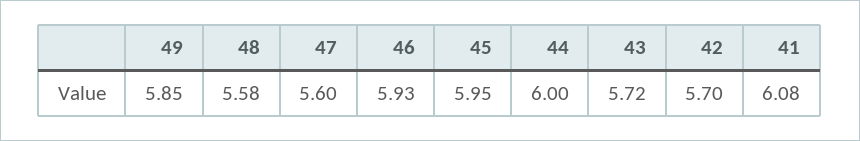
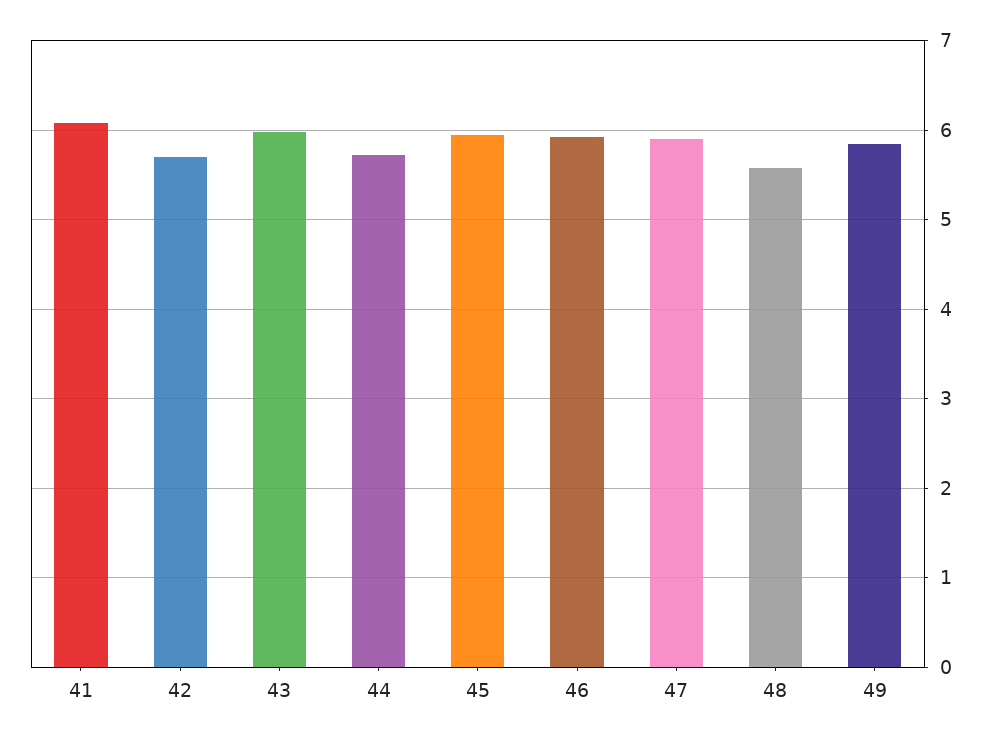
  {
    "49": 5.85,
    "48": 5.58,
-   "47": 5.6,
+   "47": 5.9,
    "46": 5.93,
    "45": 5.95,
-   "44": 6,
+   "44": 5.7,
-   "43": 5.72,
+   "43": 6,
    "42": 5.7,
    "41": 6.08
  }

